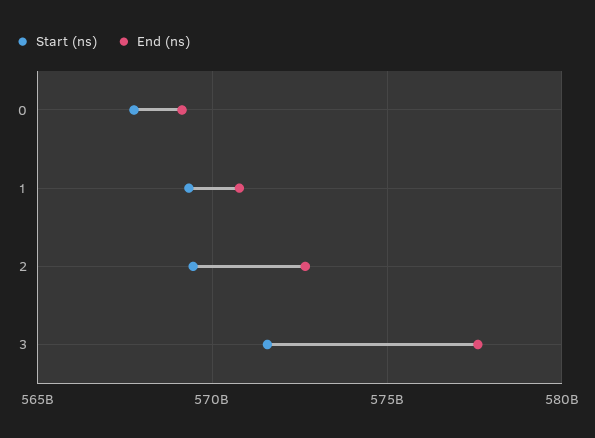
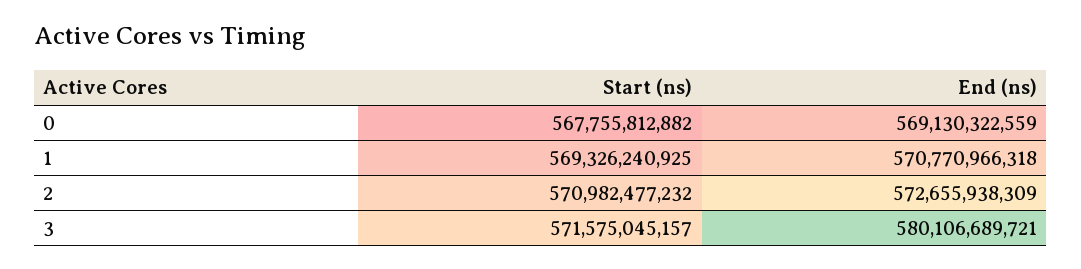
  {
    "Start (ns)": {
      "0": 567755812882,
      "1": 569326240925,
-     "2": 569500000000,
+     "2": 570982477232,
      "3": 571575045157
    },
    "End (ns)": {
      "0": 569130322559,
      "1": 570770966318,
      "2": 572655938309,
-     "3": 577500000000
+     "3": 580106689721
    }
  }

